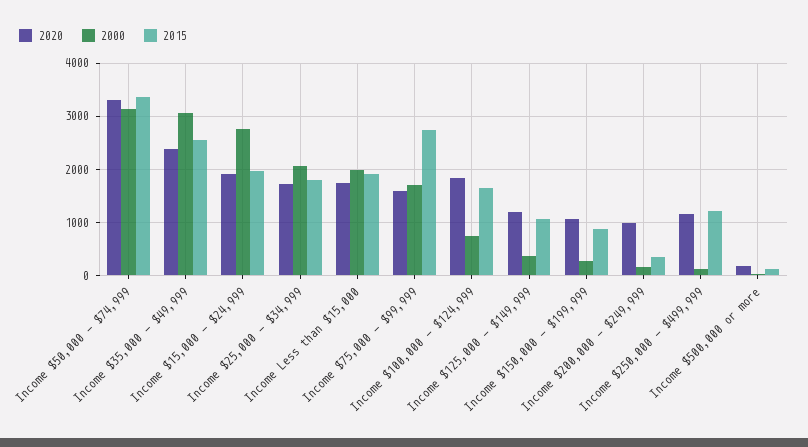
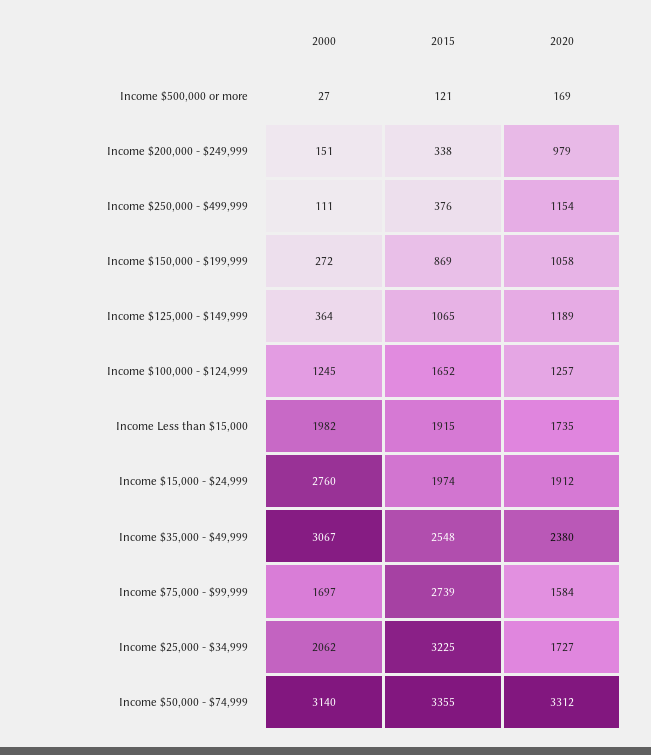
  {
    "2020": {
      "Income $50,000 - $74,999": 3312,
      "Income $35,000 - $49,999": 2380,
      "Income $15,000 - $24,999": 1912,
      "Income $25,000 - $34,999": 1727,
      "Income Less than $15,000": 1735,
      "Income $75,000 - $99,999": 1584,
-     "Income $100,000 - $124,999": 1800,
+     "Income $100,000 - $124,999": 1257,
      "Income $125,000 - $149,999": 1189,
      "Income $150,000 - $199,999": 1058,
      "Income $200,000 - $249,999": 979,
      "Income $250,000 - $499,999": 1154,
      "Income $500,000 or more": 169
    },
    "2000": {
      "Income $50,000 - $74,999": 3140,
      "Income $35,000 - $49,999": 3067,
      "Income $15,000 - $24,999": 2760,
      "Income $25,000 - $34,999": 2062,
      "Income Less than $15,000": 1982,
      "Income $75,000 - $99,999": 1697,
-     "Income $100,000 - $124,999": 800,
+     "Income $100,000 - $124,999": 1245,
      "Income $125,000 - $149,999": 364,
      "Income $150,000 - $199,999": 272,
      "Income $200,000 - $249,999": 151,
      "Income $250,000 - $499,999": 111,
      "Income $500,000 or more": 27
    },
    "2015": {
      "Income $50,000 - $74,999": 3355,
      "Income $35,000 - $49,999": 2548,
      "Income $15,000 - $24,999": 1974,
-     "Income $25,000 - $34,999": 1800,
+     "Income $25,000 - $34,999": 3225,
      "Income Less than $15,000": 1915,
      "Income $75,000 - $99,999": 2739,
      "Income $100,000 - $124,999": 1652,
      "Income $125,000 - $149,999": 1065,
      "Income $150,000 - $199,999": 869,
      "Income $200,000 - $249,999": 338,
-     "Income $250,000 - $499,999": 1200,
+     "Income $250,000 - $499,999": 376,
      "Income $500,000 or more": 121
    }
  }

